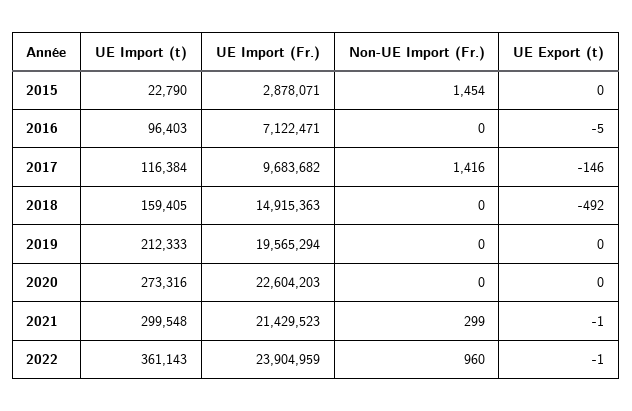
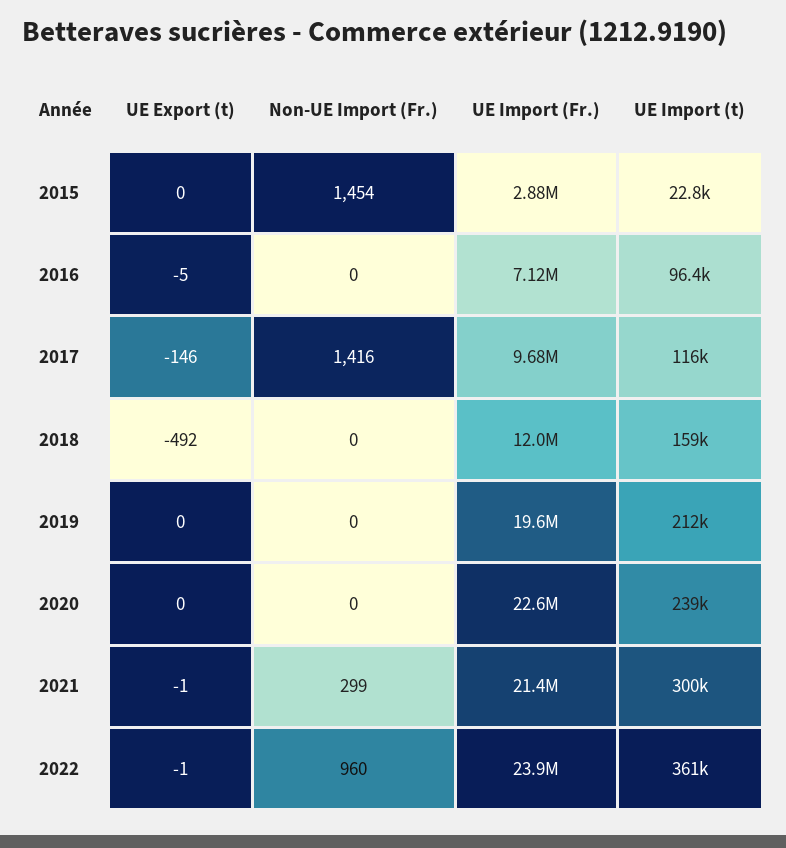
  {
    "UE Import (t)": {
      "2015": 22790,
      "2016": 96403,
      "2017": 116384,
      "2018": 159405,
      "2019": 212333,
-     "2020": 273316,
+     "2020": 239000,
      "2021": 299548,
      "2022": 361143
    },
    "UE Import (Fr.)": {
      "2015": 2878071,
      "2016": 7122471,
      "2017": 9683682,
-     "2018": 14915363,
+     "2018": 12000000,
      "2019": 19565294,
      "2020": 22604203,
      "2021": 21429523,
      "2022": 23904959
    },
    "Non-UE Import (Fr.)": {
      "2015": 1454,
      "2016": 0,
      "2017": 1416,
      "2018": 0,
      "2019": 0,
      "2020": 0,
      "2021": 299,
      "2022": 960
    },
    "UE Export (t)": {
      "2015": 0,
      "2016": -5,
      "2017": -146,
      "2018": -492,
      "2019": 0,
      "2020": 0,
      "2021": -1,
      "2022": -1
    }
  }

